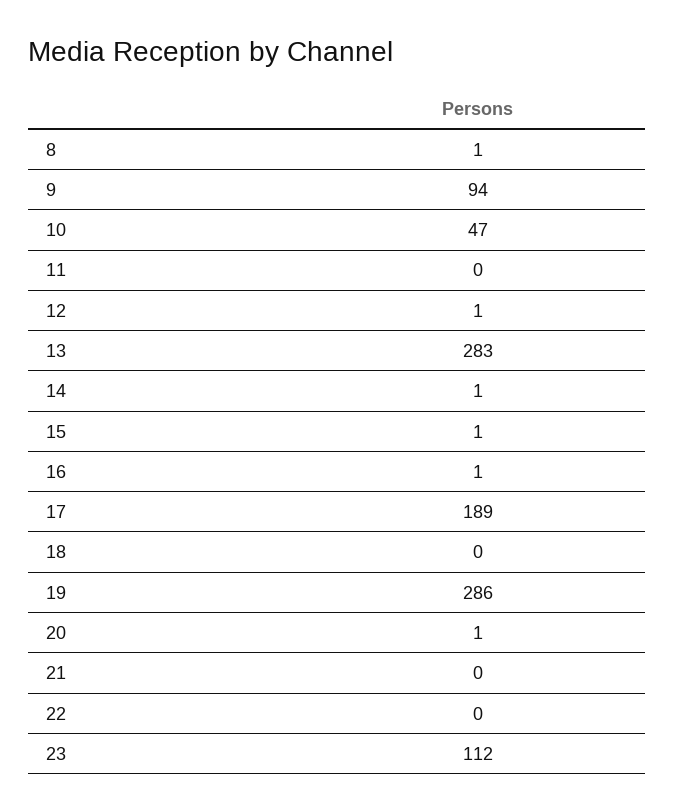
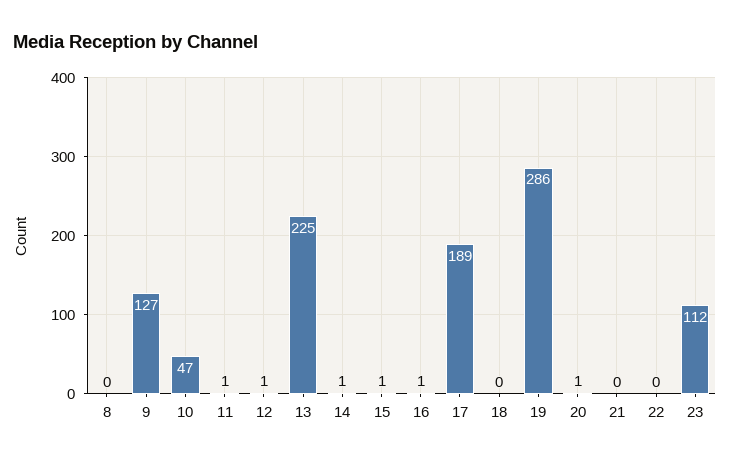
  {
-   "8": 1,
+   "8": 0,
-   "9": 94,
+   "9": 127,
    "10": 47,
-   "11": 0,
+   "11": 1,
    "12": 1,
-   "13": 283,
+   "13": 225,
    "14": 1,
    "15": 1,
    "16": 1,
    "17": 189,
    "18": 0,
    "19": 286,
    "20": 1,
    "21": 0,
    "22": 0,
    "23": 112
  }

